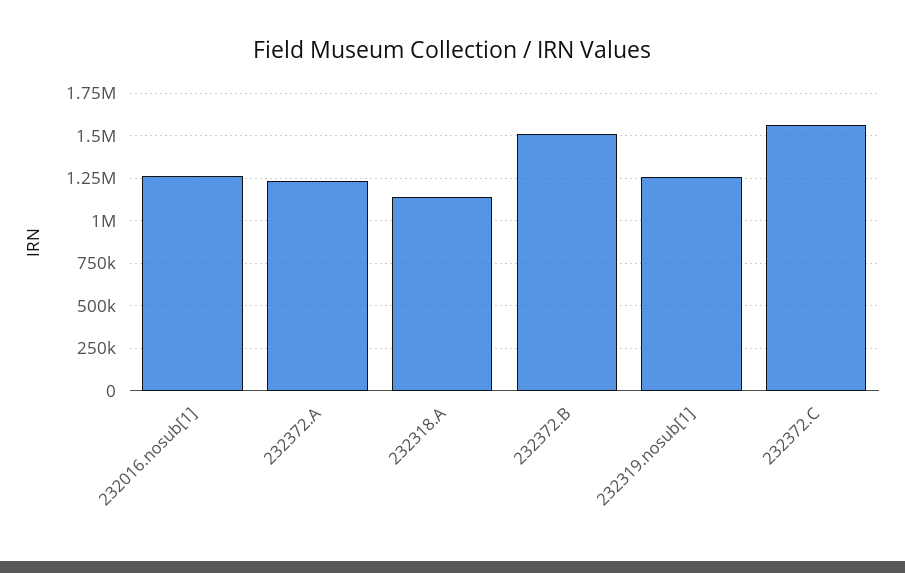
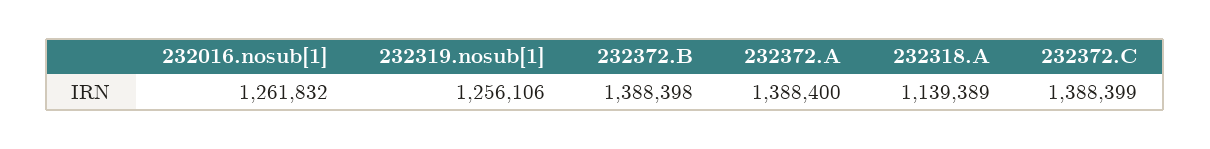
  {
    "232016.nosub[1]": 1261832,
-   "232372.A": 1250000,
+   "232372.A": 1388400,
    "232318.A": 1139389,
-   "232372.B": 1500000,
+   "232372.B": 1388398,
    "232319.nosub[1]": 1256106,
-   "232372.C": 1550000
+   "232372.C": 1388399
  }

